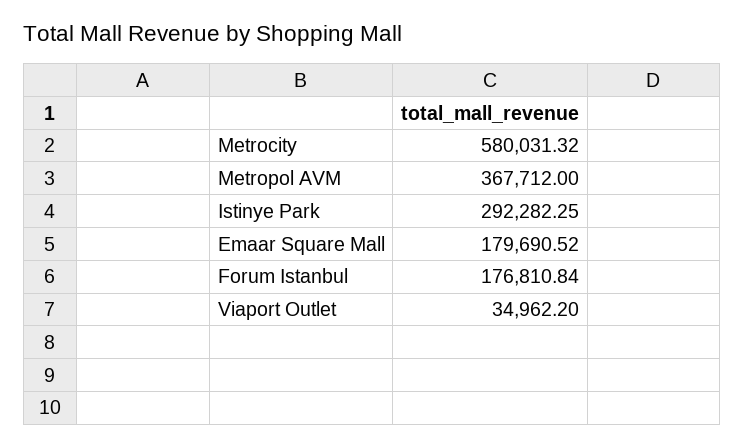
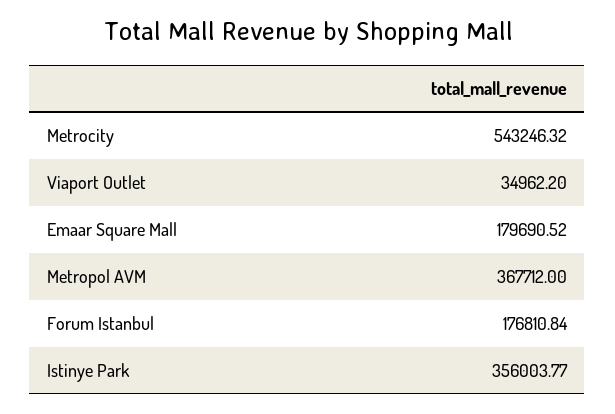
  {
-   "Metrocity": 580031.32,
+   "Metrocity": 543246.32,
    "Metropol AVM": 367712,
-   "Istinye Park": 292282.25,
+   "Istinye Park": 356003.77,
    "Emaar Square Mall": 179690.52,
    "Forum Istanbul": 176810.84,
    "Viaport Outlet": 34962.2
  }

